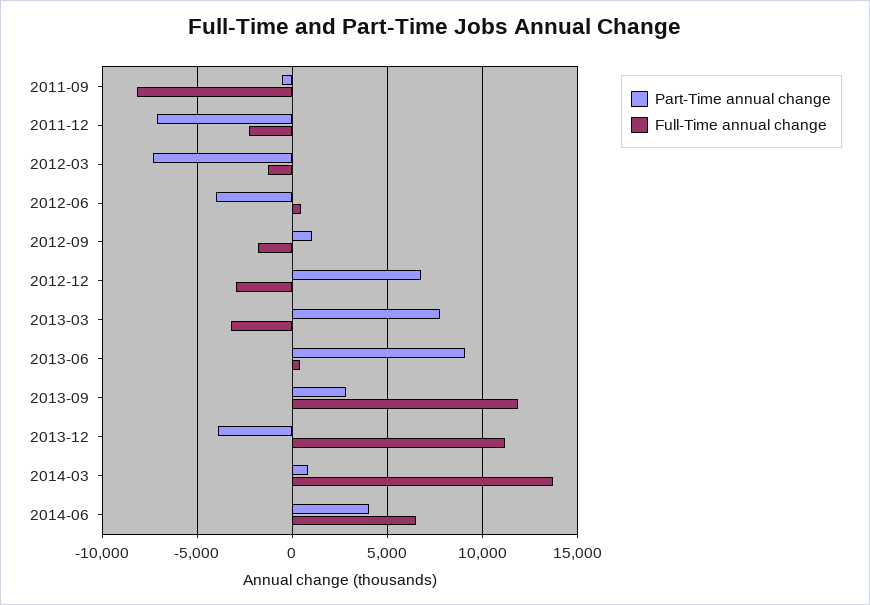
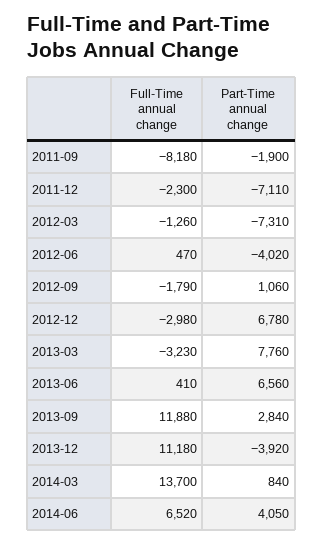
  {
    "Part-Time annual change": {
-     "2011-09": -500,
+     "2011-09": -1900,
      "2011-12": -7110,
      "2012-03": -7310,
      "2012-06": -4020,
      "2012-09": 1060,
      "2012-12": 6780,
      "2013-03": 7760,
-     "2013-06": 9000,
+     "2013-06": 6560,
      "2013-09": 2840,
      "2013-12": -3920,
      "2014-03": 840,
      "2014-06": 4050
    },
    "Full-Time annual change": {
      "2011-09": -8180,
      "2011-12": -2300,
      "2012-03": -1260,
      "2012-06": 470,
      "2012-09": -1790,
      "2012-12": -2980,
      "2013-03": -3230,
      "2013-06": 410,
      "2013-09": 11880,
      "2013-12": 11180,
      "2014-03": 13700,
      "2014-06": 6520
    }
  }

